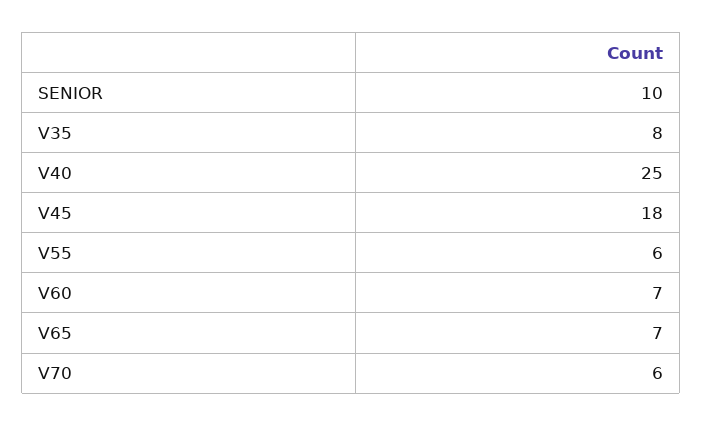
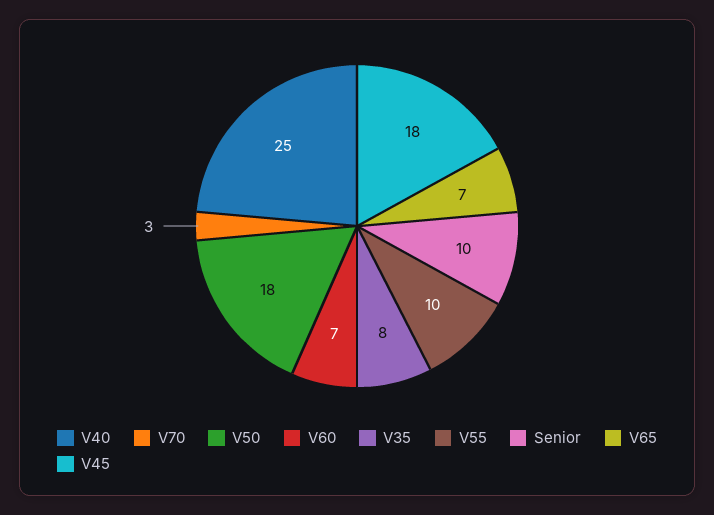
  {
    "SENIOR": 10,
    "V35": 8,
    "V40": 25,
    "V45": 18,
-   "V55": 6,
+   "V55": 10,
    "V60": 7,
    "V65": 7,
-   "V70": 6
+   "V70": 3,
+   "V50": 18
  }

